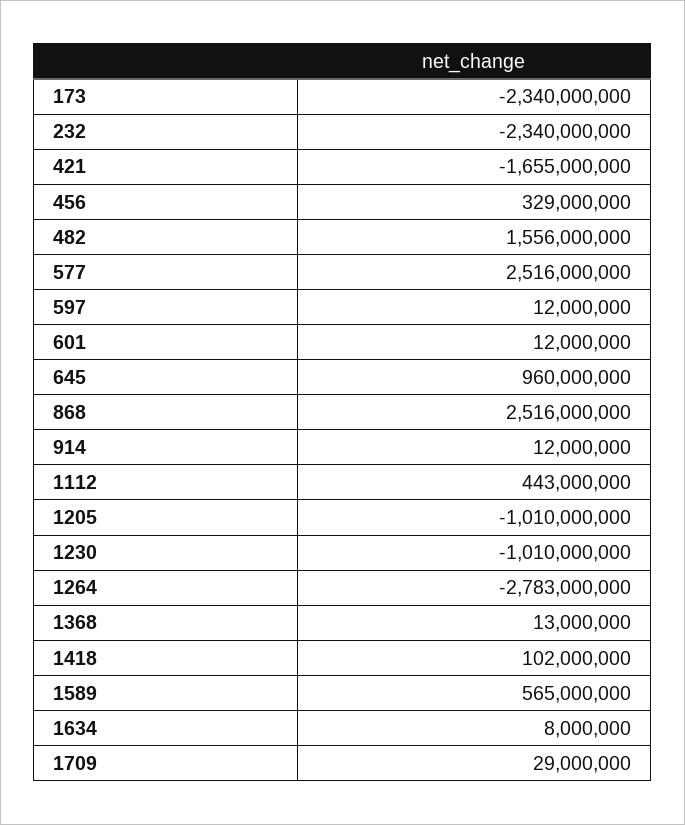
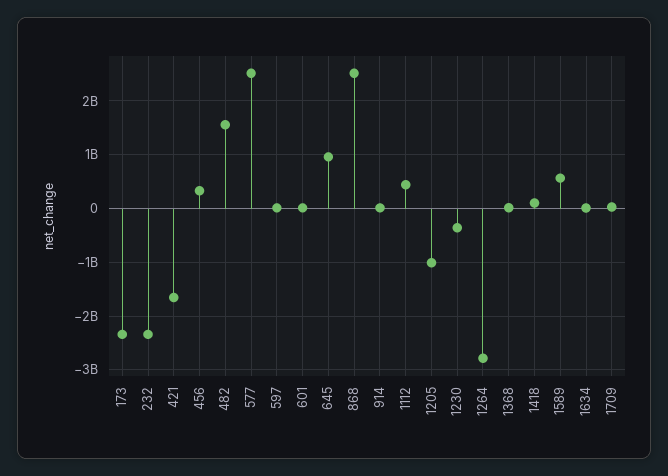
  {
    "173": -2340000000,
    "232": -2340000000,
    "421": -1655000000,
    "456": 329000000,
    "482": 1556000000,
    "577": 2516000000,
    "597": 12000000,
    "601": 12000000,
    "645": 960000000,
    "868": 2516000000,
    "914": 12000000,
    "1112": 443000000,
    "1205": -1010000000,
-   "1230": -1010000000,
+   "1230": -400000000,
    "1264": -2783000000,
    "1368": 13000000,
    "1418": 102000000,
    "1589": 565000000,
    "1634": 8000000,
    "1709": 29000000
  }

